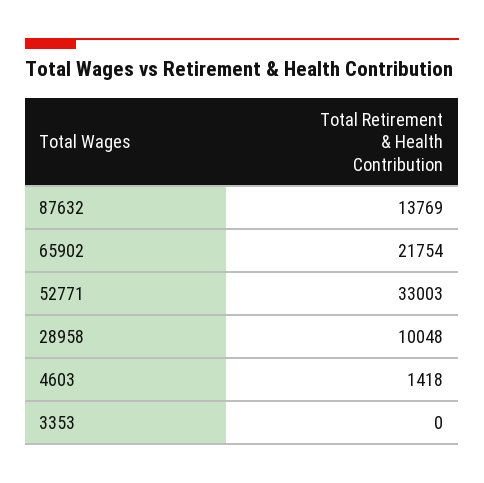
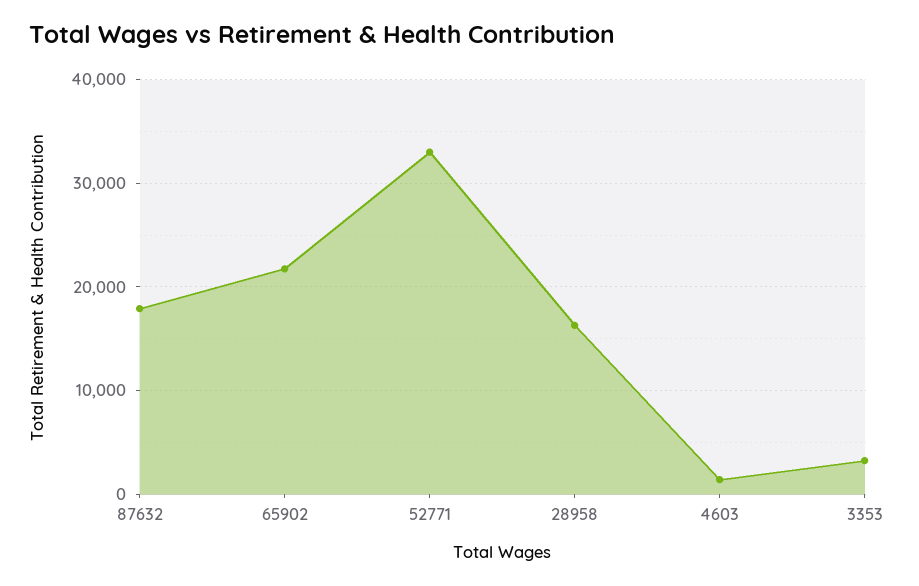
  {
-   "87632": 13769,
+   "87632": 18000,
    "65902": 21754,
    "52771": 33003,
-   "28958": 10048,
+   "28958": 16000,
    "4603": 1418,
-   "3353": 0
+   "3353": 3000
  }

